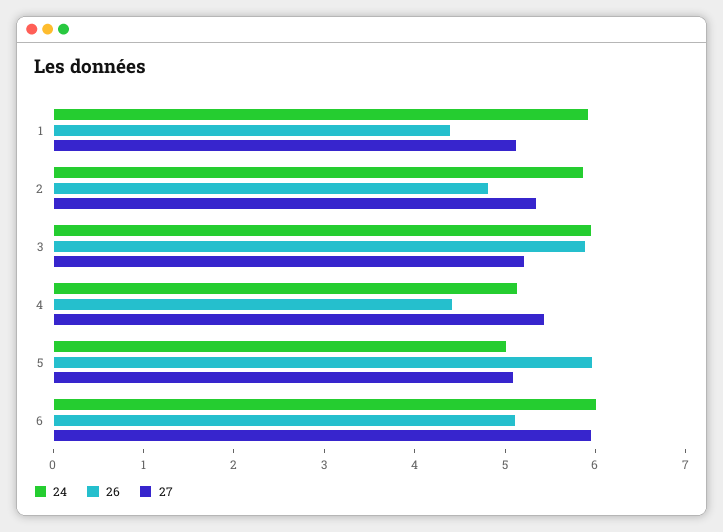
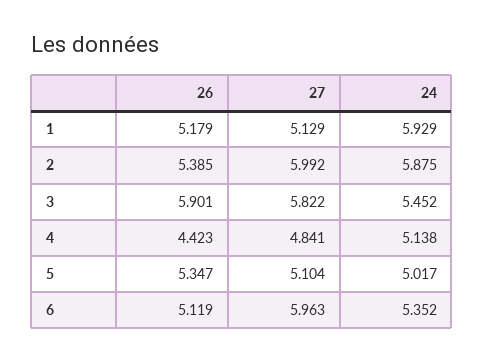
  {
    "24": {
      "1": 5.929,
      "2": 5.875,
-     "3": 6,
+     "3": 5.452,
      "4": 5.138,
      "5": 5.017,
-     "6": 6
+     "6": 5.352
    },
    "26": {
-     "1": 4.4,
+     "1": 5.179,
-     "2": 4.8,
+     "2": 5.385,
      "3": 5.901,
      "4": 4.423,
-     "5": 6,
+     "5": 5.347,
      "6": 5.119
    },
    "27": {
      "1": 5.129,
-     "2": 5.4,
+     "2": 5.992,
-     "3": 5.2,
+     "3": 5.822,
-     "4": 5.4,
+     "4": 4.841,
      "5": 5.104,
      "6": 5.963
    }
  }

